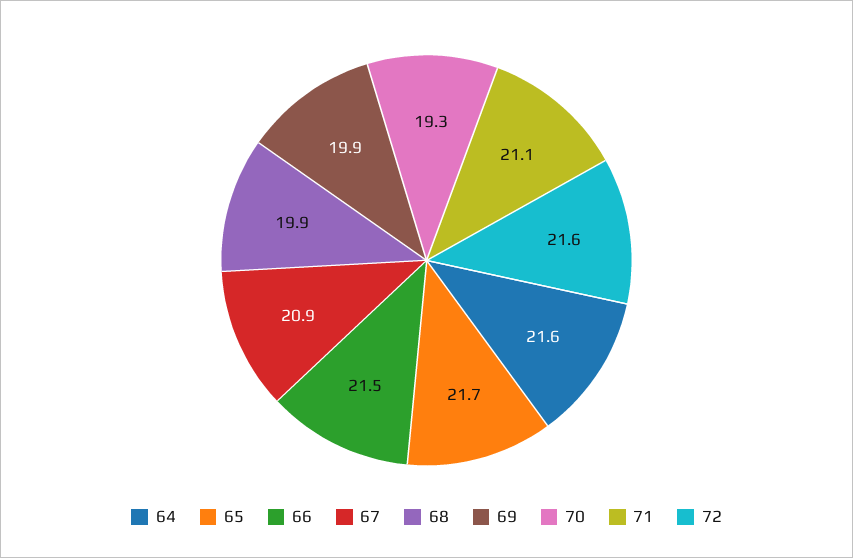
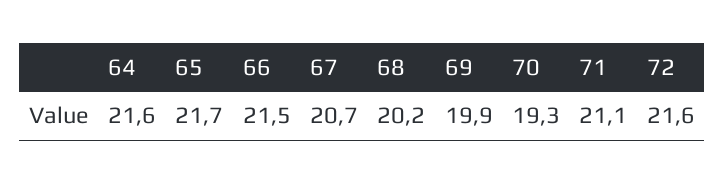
  {
    "64": 21.6,
    "65": 21.7,
    "66": 21.5,
-   "67": 20.9,
+   "67": 20.7,
-   "68": 19.9,
+   "68": 20.2,
    "69": 19.9,
    "70": 19.3,
    "71": 21.1,
    "72": 21.6
  }

